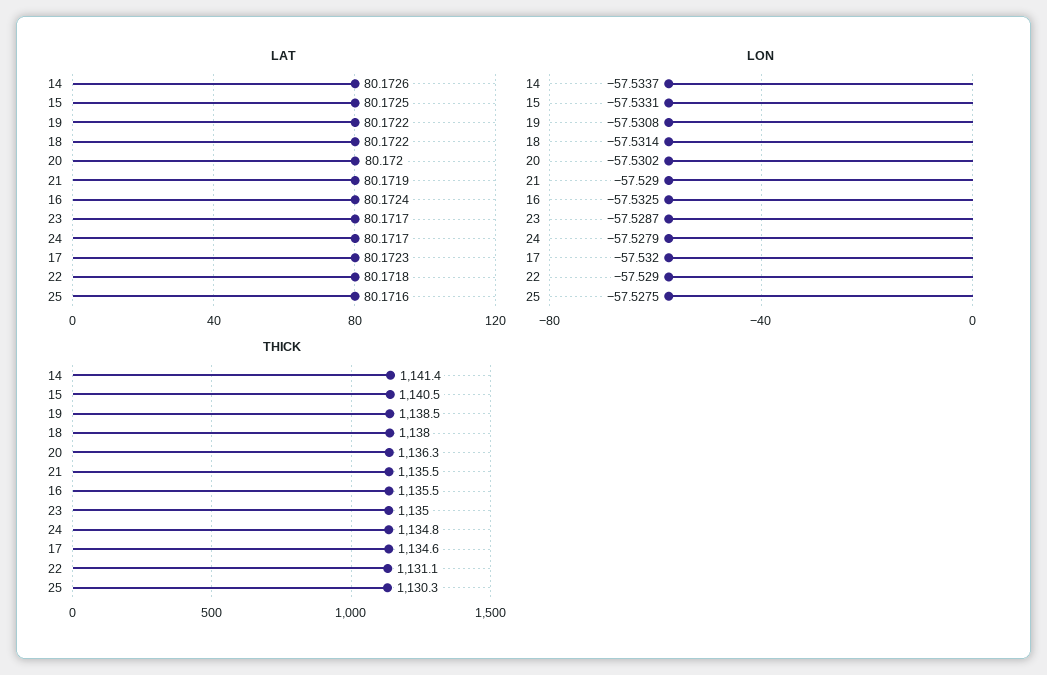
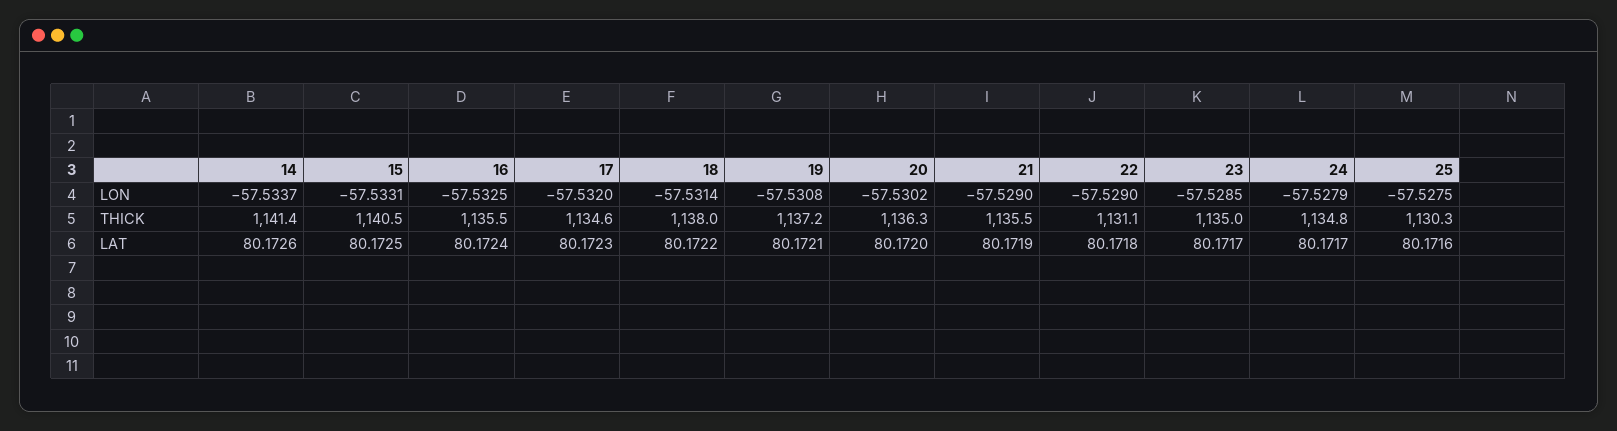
  {
    "LAT": {
      "14": 80.1726,
      "15": 80.1725,
-     "19": 80.1722,
+     "19": 80.1721,
      "18": 80.1722,
      "20": 80.172,
      "21": 80.1719,
      "16": 80.1724,
      "23": 80.1717,
      "24": 80.1717,
      "17": 80.1723,
      "22": 80.1718,
      "25": 80.1716
    },
    "LON": {
      "14": -57.5337,
      "15": -57.5331,
      "19": -57.5308,
      "18": -57.5314,
      "20": -57.5302,
      "21": -57.529,
      "16": -57.5325,
-     "23": -57.5287,
+     "23": -57.5285,
      "24": -57.5279,
      "17": -57.532,
      "22": -57.529,
      "25": -57.5275
    },
    "THICK": {
      "14": 1141.4,
      "15": 1140.5,
-     "19": 1138.5,
+     "19": 1137.2,
      "18": 1138,
      "20": 1136.3,
      "21": 1135.5,
      "16": 1135.5,
      "23": 1135,
      "24": 1134.8,
      "17": 1134.6,
      "22": 1131.1,
      "25": 1130.3
    }
  }

